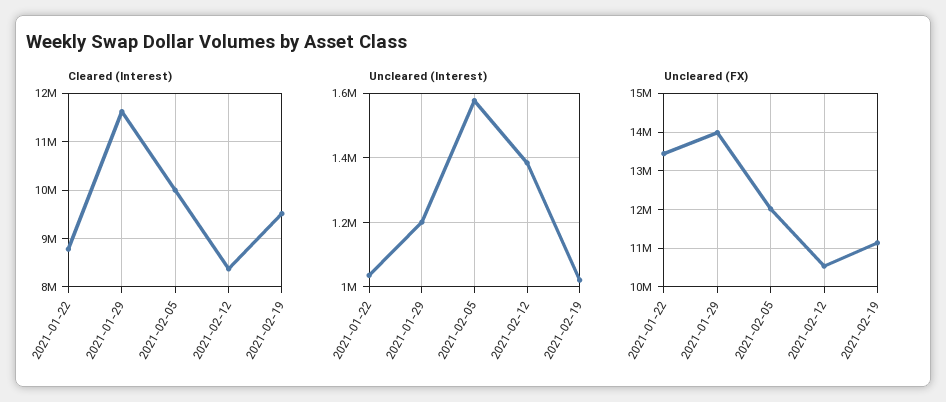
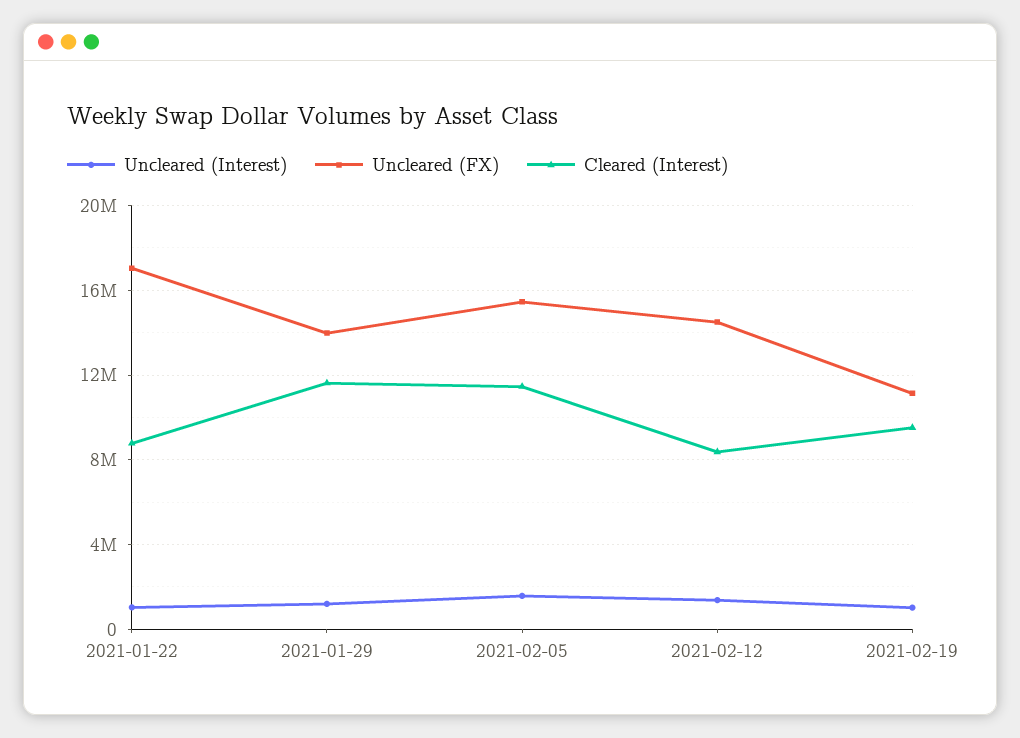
  {
    "Cleared (Interest)": {
      "2021-01-22": 8800000,
      "2021-01-29": 11600000,
-     "2021-02-05": 10000000,
+     "2021-02-05": 11500000,
      "2021-02-12": 8400000,
      "2021-02-19": 9600000
    },
    "Uncleared (Interest)": {
      "2021-01-22": 1040000,
      "2021-01-29": 1200000,
      "2021-02-05": 1580000,
      "2021-02-12": 1380000,
      "2021-02-19": 1020000
    },
    "Uncleared (FX)": {
-     "2021-01-22": 13400000,
+     "2021-01-22": 17000000,
      "2021-01-29": 14000000,
-     "2021-02-05": 12000000,
+     "2021-02-05": 15500000,
-     "2021-02-12": 10600000,
+     "2021-02-12": 14500000,
      "2021-02-19": 11200000
    }
  }

